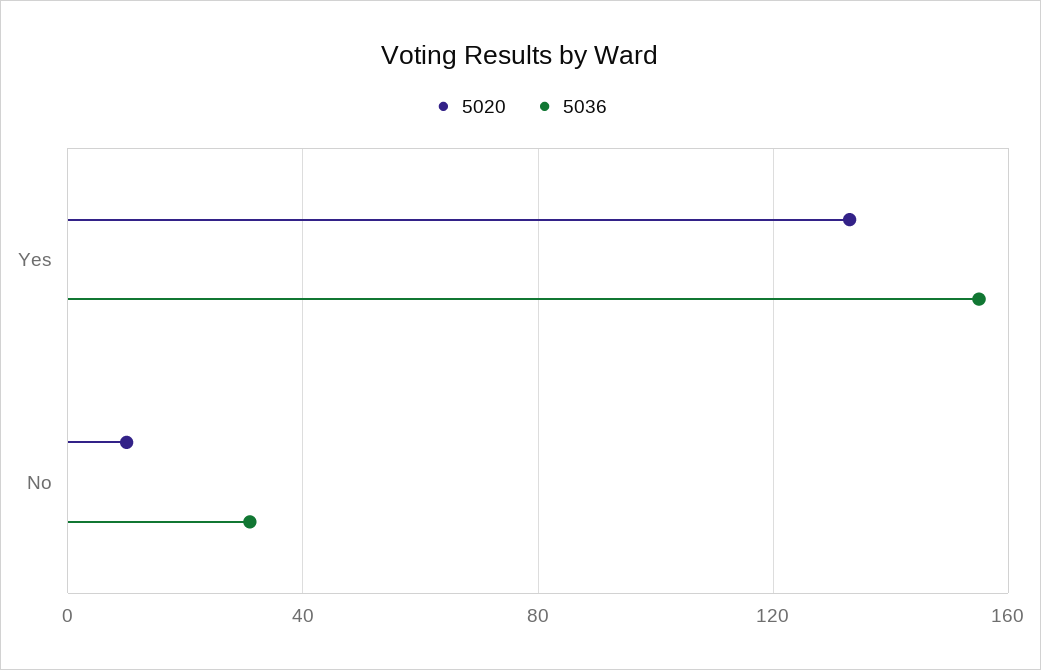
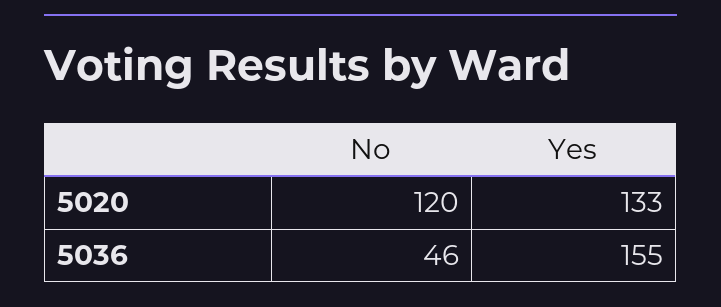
  {
    "5020": {
      "Yes": 133,
-     "No": 10
+     "No": 120
    },
    "5036": {
      "Yes": 155,
-     "No": 30
+     "No": 46
    }
  }

